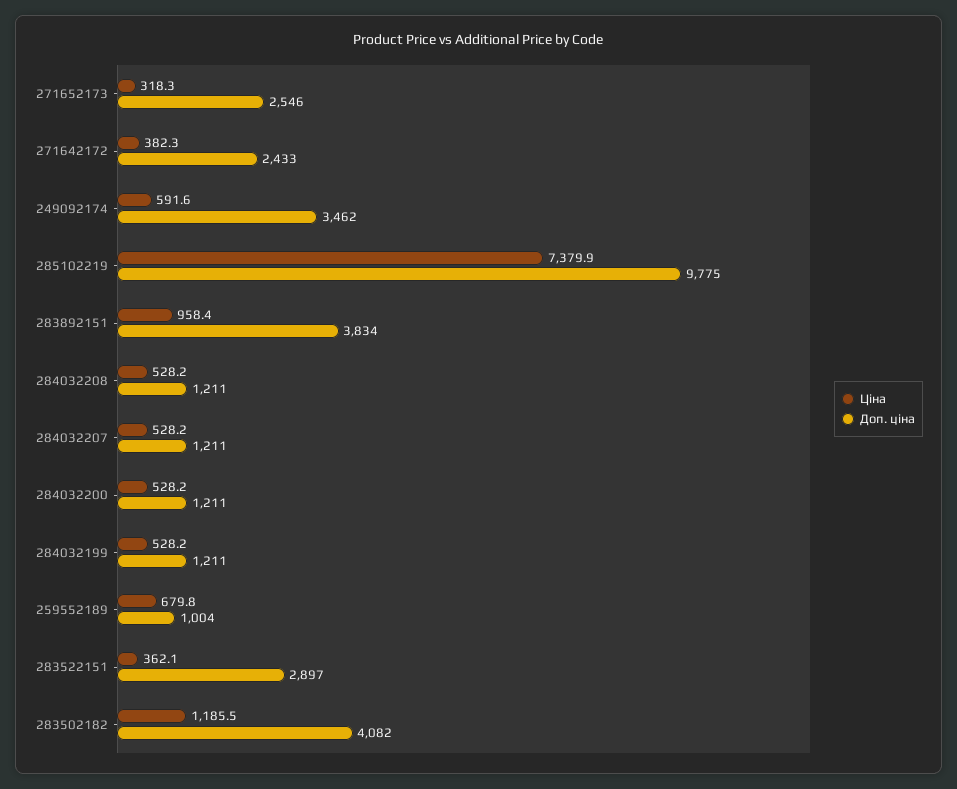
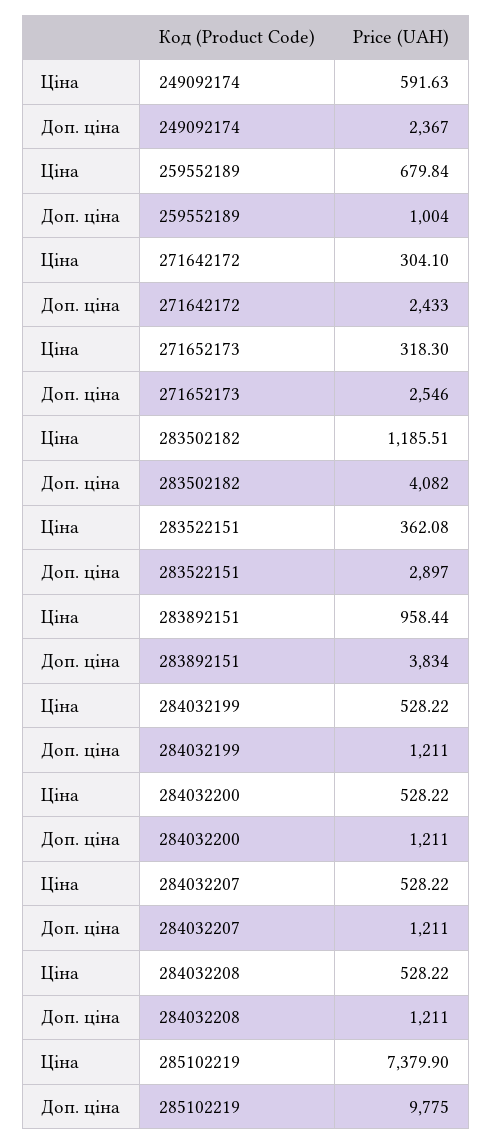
  {
    "Ціна": {
      "271652173": 318.3,
-     "271642172": 382.3,
+     "271642172": 304.1,
      "249092174": 591.63,
      "285102219": 7379.9,
      "283892151": 958.44,
      "284032208": 528.22,
      "284032207": 528.22,
      "284032200": 528.22,
      "284032199": 528.22,
      "259552189": 679.84,
      "283522151": 362.08,
      "283502182": 1185.51
    },
    "Доп. ціна": {
      "271652173": 2546,
      "271642172": 2433,
-     "249092174": 3462,
+     "249092174": 2367,
      "285102219": 9775,
      "283892151": 3834,
      "284032208": 1211,
      "284032207": 1211,
      "284032200": 1211,
      "284032199": 1211,
      "259552189": 1004,
      "283522151": 2897,
      "283502182": 4082
    }
  }

